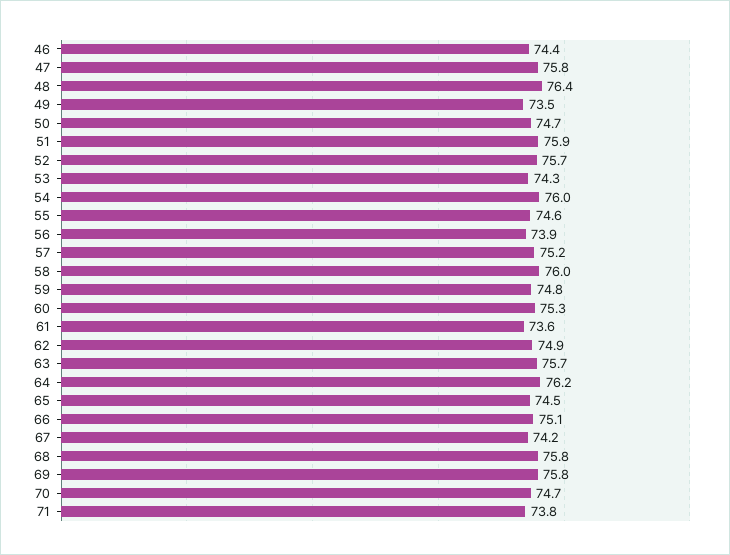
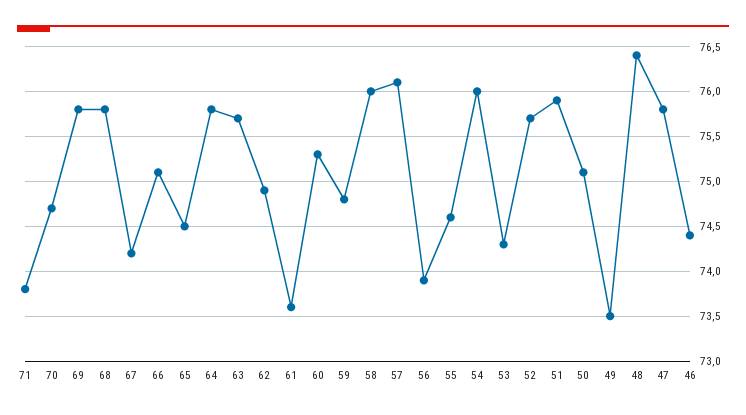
  {
    "46": 74.4,
    "47": 75.8,
    "48": 76.4,
    "49": 73.5,
-   "50": 74.7,
+   "50": 75.1,
    "51": 75.9,
    "52": 75.7,
    "53": 74.3,
    "54": 76,
    "55": 74.6,
    "56": 73.9,
-   "57": 75.2,
+   "57": 76.1,
    "58": 76,
    "59": 74.8,
    "60": 75.3,
    "61": 73.6,
    "62": 74.9,
    "63": 75.7,
-   "64": 76.2,
+   "64": 75.8,
    "65": 74.5,
    "66": 75.1,
    "67": 74.2,
    "68": 75.8,
    "69": 75.8,
    "70": 74.7,
    "71": 73.8
  }

